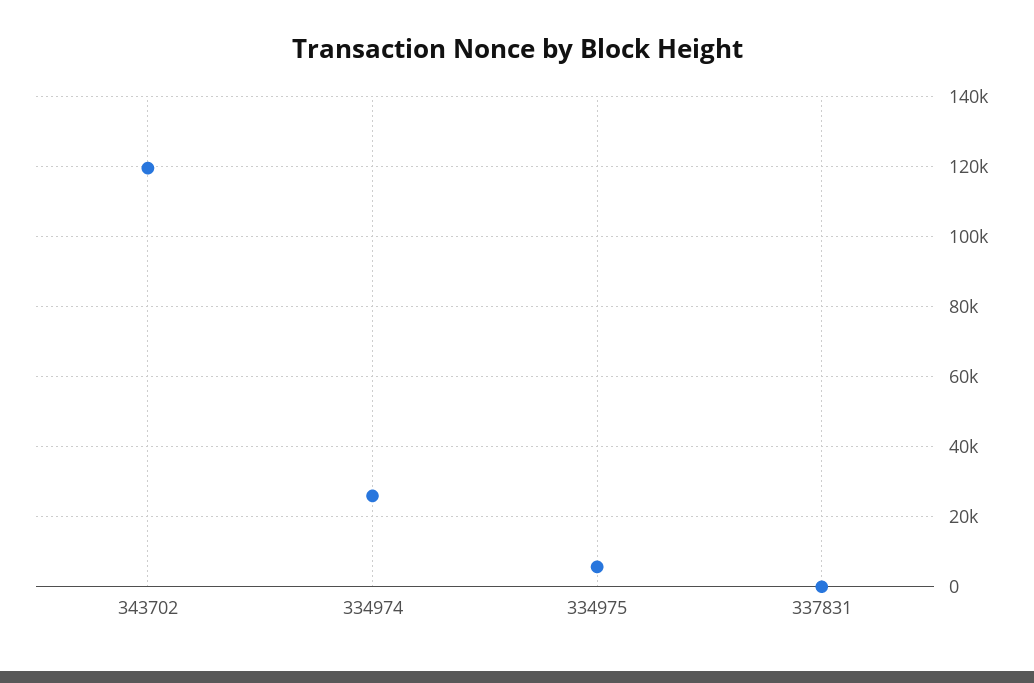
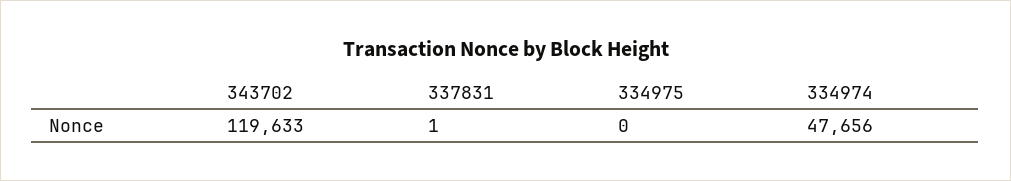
  {
    "343702": 119633,
-   "334974": 26000,
+   "334974": 47656,
-   "334975": 6000,
+   "334975": 0,
    "337831": 1
  }

